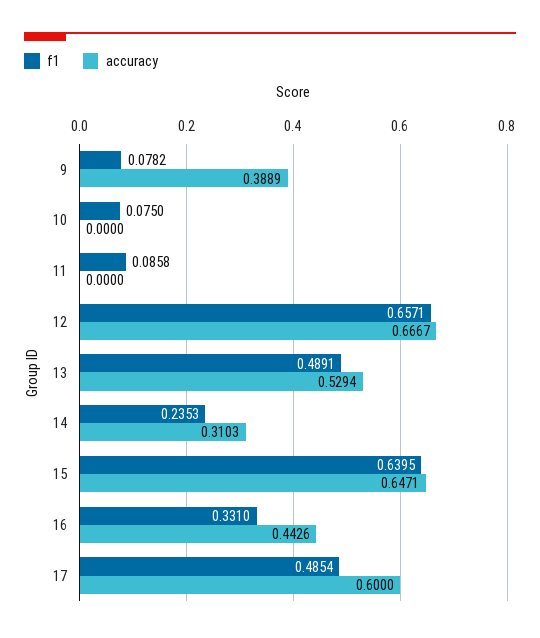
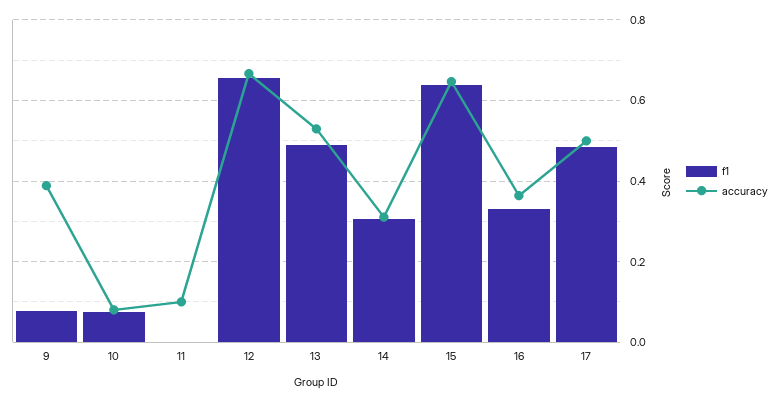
  {
    "f1": {
      "9": 0.0782,
      "10": 0.075,
-     "11": 0.0858,
+     "11": 0,
      "12": 0.6571,
      "13": 0.4891,
-     "14": 0.2353,
+     "14": 0.3,
      "15": 0.6395,
      "16": 0.331,
      "17": 0.4854
    },
    "accuracy": {
      "9": 0.3889,
-     "10": 0,
+     "10": 0.08,
-     "11": 0,
+     "11": 0.1,
      "12": 0.6667,
      "13": 0.5294,
      "14": 0.3103,
      "15": 0.6471,
-     "16": 0.4426,
+     "16": 0.36,
-     "17": 0.6
+     "17": 0.5
    }
  }

